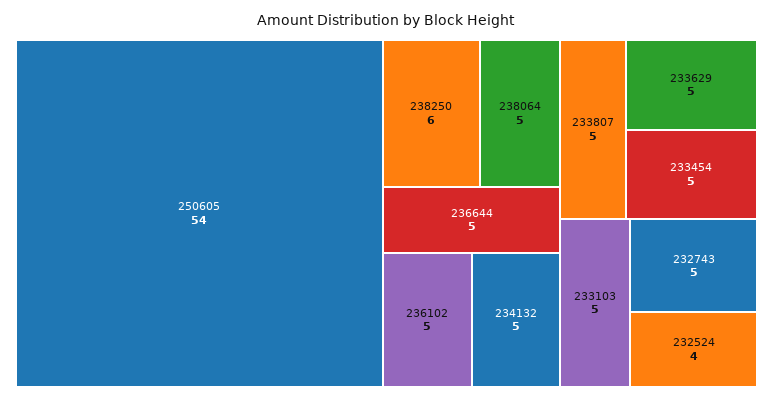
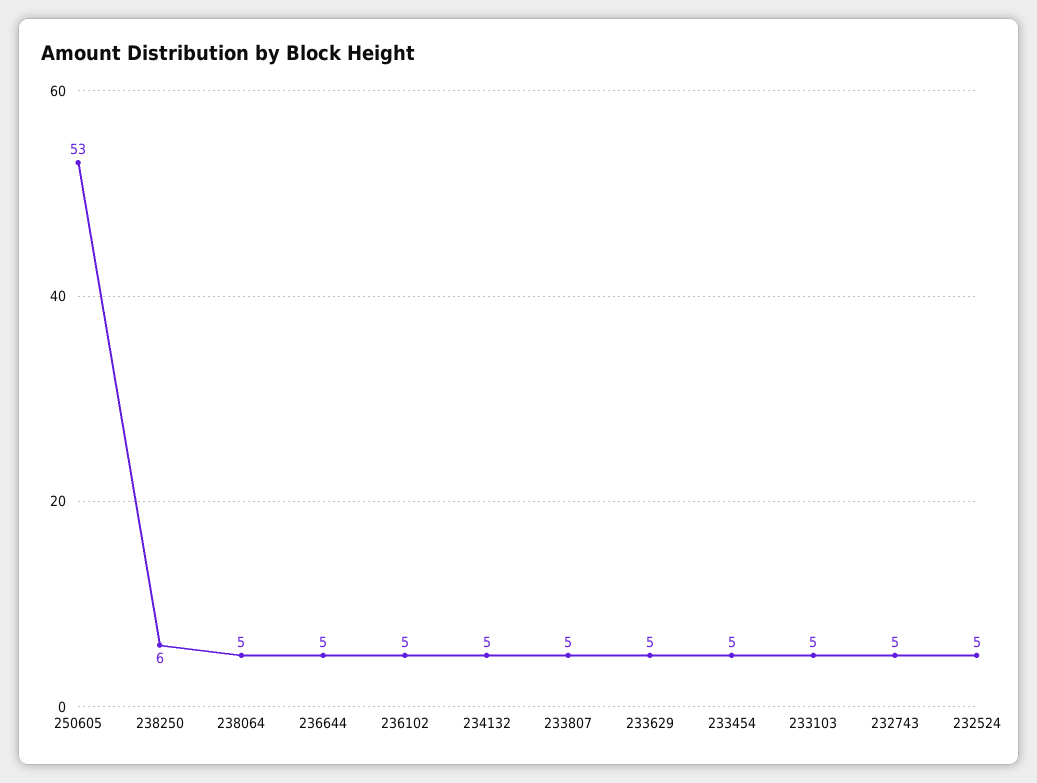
  {
-   "250605": 54,
+   "250605": 53,
    "238250": 6,
    "238064": 5,
    "236644": 5,
    "236102": 5,
    "234132": 5,
    "233807": 5,
    "233629": 5,
    "233454": 5,
    "233103": 5,
    "232743": 5,
-   "232524": 4
+   "232524": 5
  }

